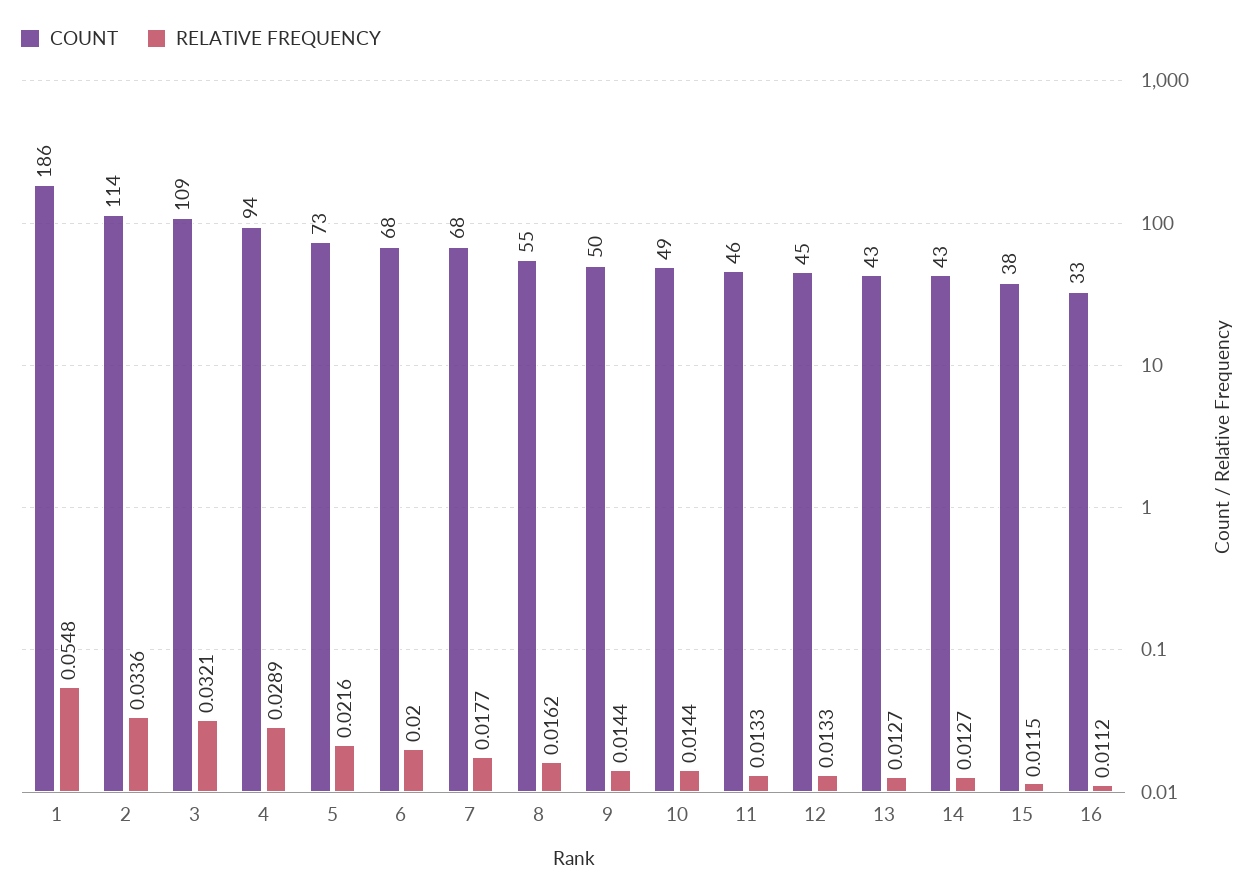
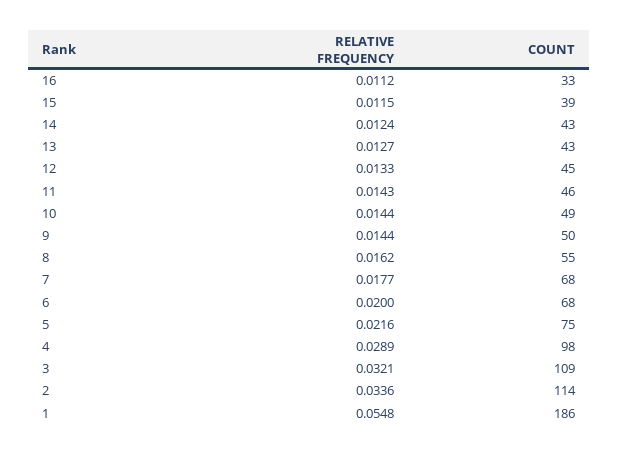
  {
    "COUNT": {
      "1": 186,
      "2": 114,
      "3": 109,
-     "4": 94,
+     "4": 98,
-     "5": 73,
+     "5": 75,
      "6": 68,
      "7": 68,
      "8": 55,
      "9": 50,
      "10": 49,
      "11": 46,
      "12": 45,
      "13": 43,
      "14": 43,
-     "15": 38,
+     "15": 39,
      "16": 33
    },
    "RELATIVE FREQUENCY": {
      "1": 0.0548,
      "2": 0.0336,
      "3": 0.0321,
      "4": 0.0289,
      "5": 0.0216,
      "6": 0.02,
      "7": 0.0177,
      "8": 0.0162,
      "9": 0.0144,
      "10": 0.0144,
-     "11": 0.0133,
+     "11": 0.0143,
      "12": 0.0133,
      "13": 0.0127,
-     "14": 0.0127,
+     "14": 0.0124,
      "15": 0.0115,
      "16": 0.0112
    }
  }

